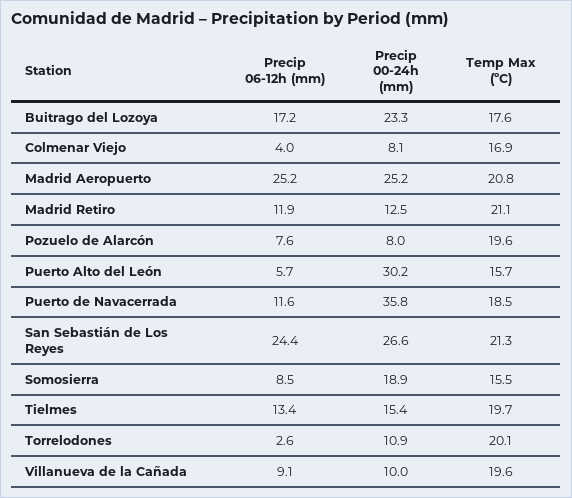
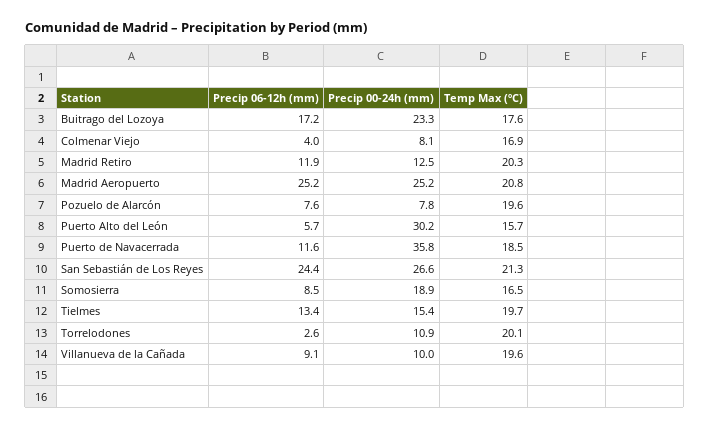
  {
    "Precip 06-12h (mm)": {
      "Buitrago del Lozoya": 17.2,
      "Colmenar Viejo": 4,
      "Madrid Aeropuerto": 25.2,
      "Madrid Retiro": 11.9,
      "Pozuelo de Alarcón": 7.6,
      "Puerto Alto del León": 5.7,
      "Puerto de Navacerrada": 11.6,
      "San Sebastián de Los Reyes": 24.4,
      "Somosierra": 8.5,
      "Tielmes": 13.4,
      "Torrelodones": 2.6,
      "Villanueva de la Cañada": 9.1
    },
    "Precip 00-24h (mm)": {
      "Buitrago del Lozoya": 23.3,
      "Colmenar Viejo": 8.1,
      "Madrid Aeropuerto": 25.2,
      "Madrid Retiro": 12.5,
-     "Pozuelo de Alarcón": 8,
+     "Pozuelo de Alarcón": 7.8,
      "Puerto Alto del León": 30.2,
      "Puerto de Navacerrada": 35.8,
      "San Sebastián de Los Reyes": 26.6,
      "Somosierra": 18.9,
      "Tielmes": 15.4,
      "Torrelodones": 10.9,
      "Villanueva de la Cañada": 10
    },
    "Temp Max (ºC)": {
      "Buitrago del Lozoya": 17.6,
      "Colmenar Viejo": 16.9,
      "Madrid Aeropuerto": 20.8,
-     "Madrid Retiro": 21.1,
+     "Madrid Retiro": 20.3,
      "Pozuelo de Alarcón": 19.6,
      "Puerto Alto del León": 15.7,
      "Puerto de Navacerrada": 18.5,
      "San Sebastián de Los Reyes": 21.3,
-     "Somosierra": 15.5,
+     "Somosierra": 16.5,
      "Tielmes": 19.7,
      "Torrelodones": 20.1,
      "Villanueva de la Cañada": 19.6
    }
  }

